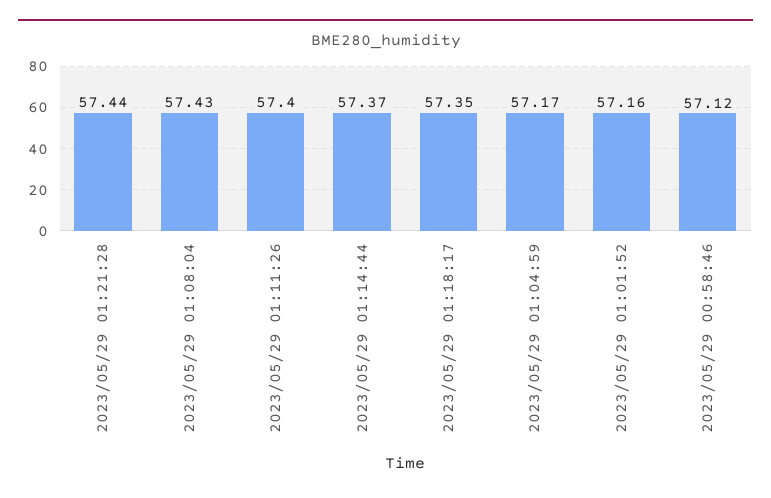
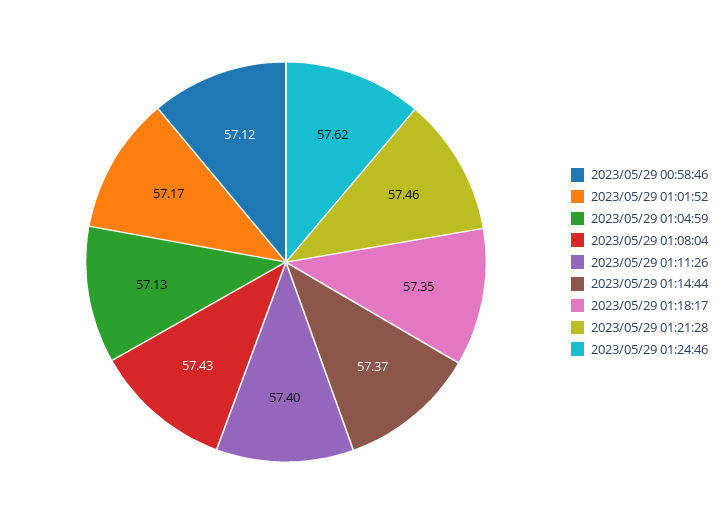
  {
-   "2023/05/29 01:21:28": 57.44,
+   "2023/05/29 01:21:28": 57.46,
    "2023/05/29 01:08:04": 57.43,
    "2023/05/29 01:11:26": 57.4,
    "2023/05/29 01:14:44": 57.37,
    "2023/05/29 01:18:17": 57.35,
-   "2023/05/29 01:04:59": 57.17,
+   "2023/05/29 01:04:59": 57.13,
-   "2023/05/29 01:01:52": 57.16,
+   "2023/05/29 01:01:52": 57.17,
-   "2023/05/29 00:58:46": 57.12
+   "2023/05/29 00:58:46": 57.12,
+   "2023/05/29 01:24:46": 57.62
  }

